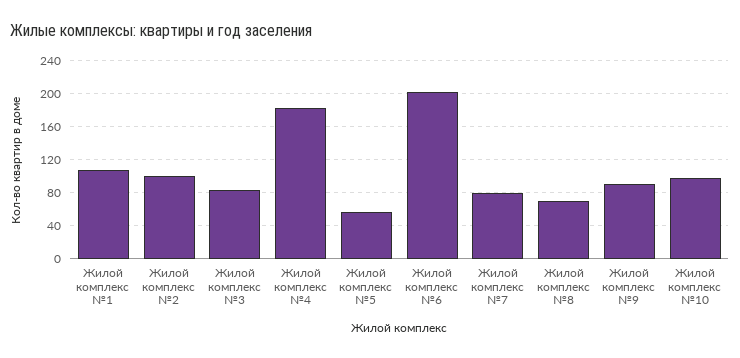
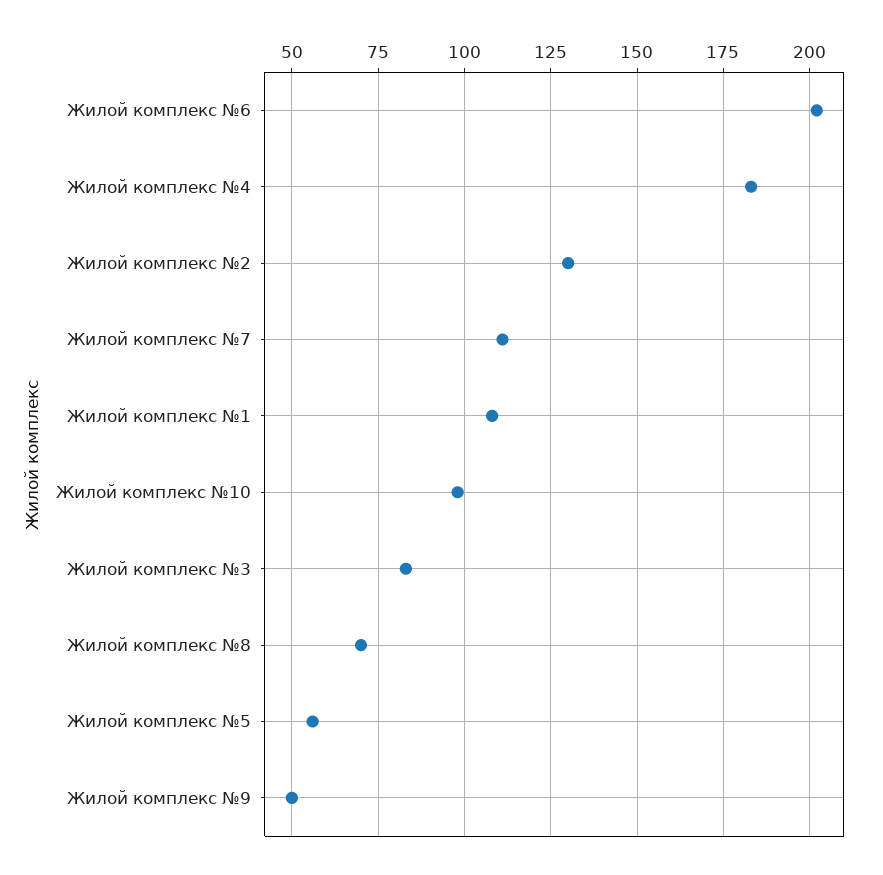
  {
    "Жилой комплекс №1": 110,
-   "Жилой комплекс №2": 100,
+   "Жилой комплекс №2": 130,
    "Жилой комплекс №3": 85,
    "Жилой комплекс №4": 185,
    "Жилой комплекс №5": 55,
    "Жилой комплекс №6": 200,
-   "Жилой комплекс №7": 80,
+   "Жилой комплекс №7": 110,
    "Жилой комплекс №8": 70,
-   "Жилой комплекс №9": 90,
+   "Жилой комплекс №9": 50,
    "Жилой комплекс №10": 100
  }

